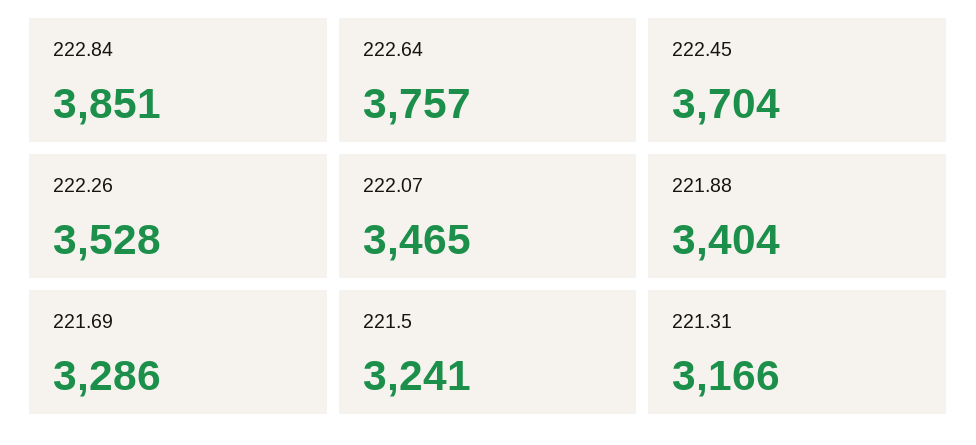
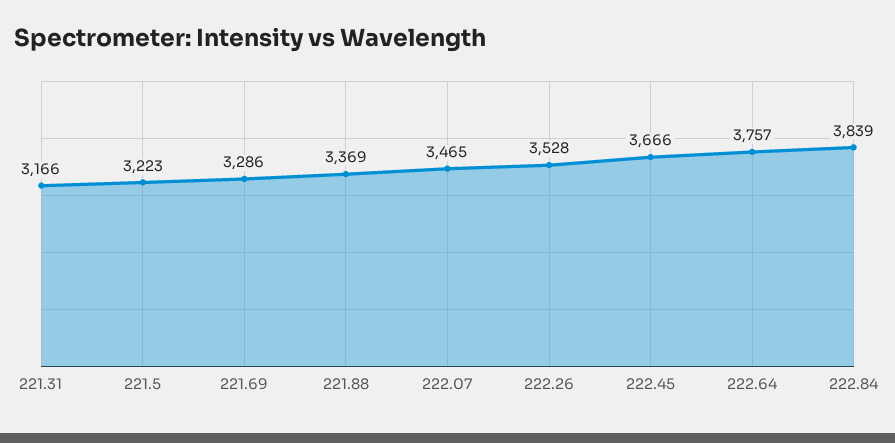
  {
-   "222.84": 3851,
+   "222.84": 3839,
    "222.64": 3757,
-   "222.45": 3704,
+   "222.45": 3666,
    "222.26": 3528,
    "222.07": 3465,
-   "221.88": 3404,
+   "221.88": 3369,
    "221.69": 3286,
-   "221.5": 3241,
+   "221.5": 3223,
    "221.31": 3166
  }

